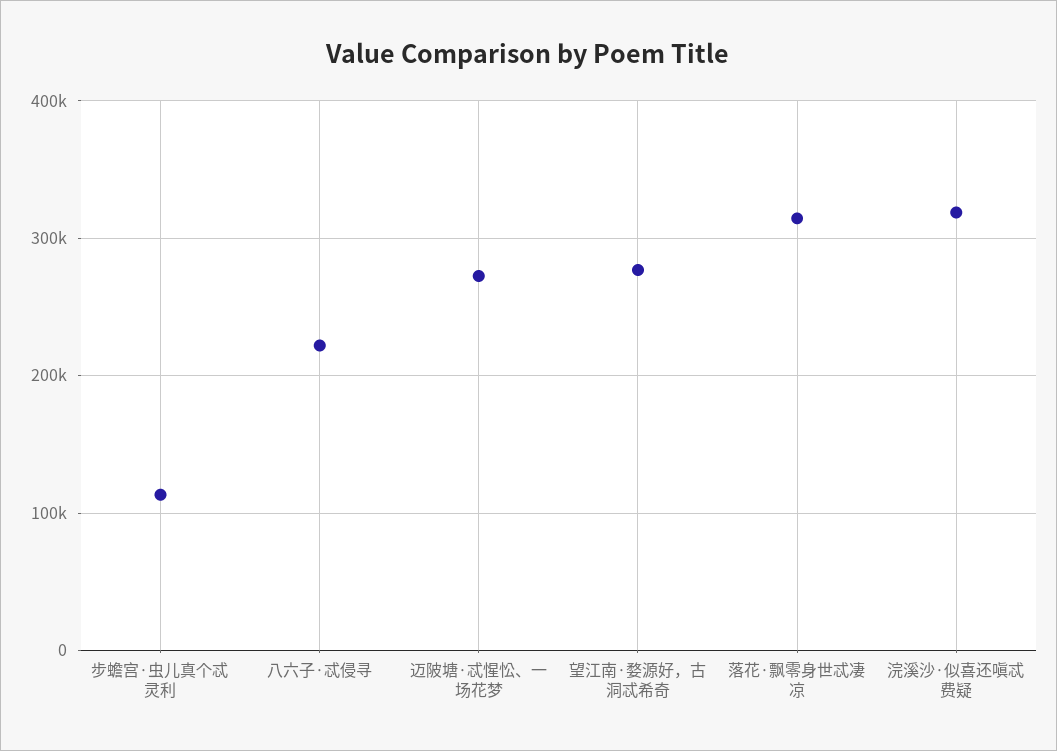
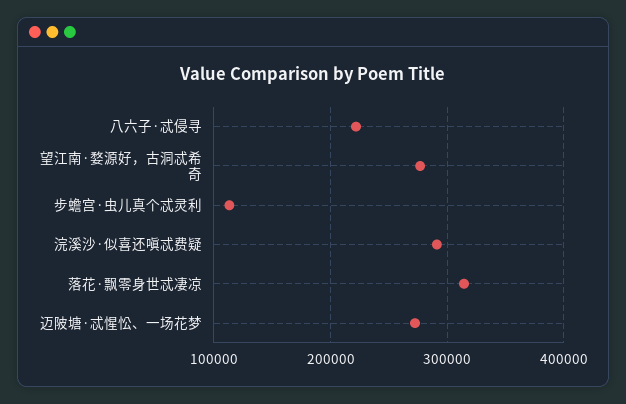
  {
    "步蟾宫·虫儿真个忒灵利": 110000,
    "八六子·忒侵寻": 220000,
    "迈陂塘·忒惺忪、一场花梦": 270000,
    "望江南·婺源好，古洞忒希奇": 280000,
    "落花·飘零身世忒凄凉": 310000,
-   "浣溪沙·似喜还嗔忒费疑": 320000
+   "浣溪沙·似喜还嗔忒费疑": 290000
  }

